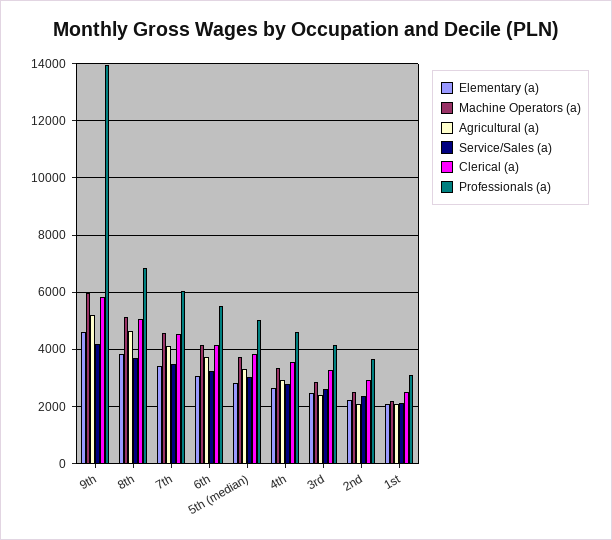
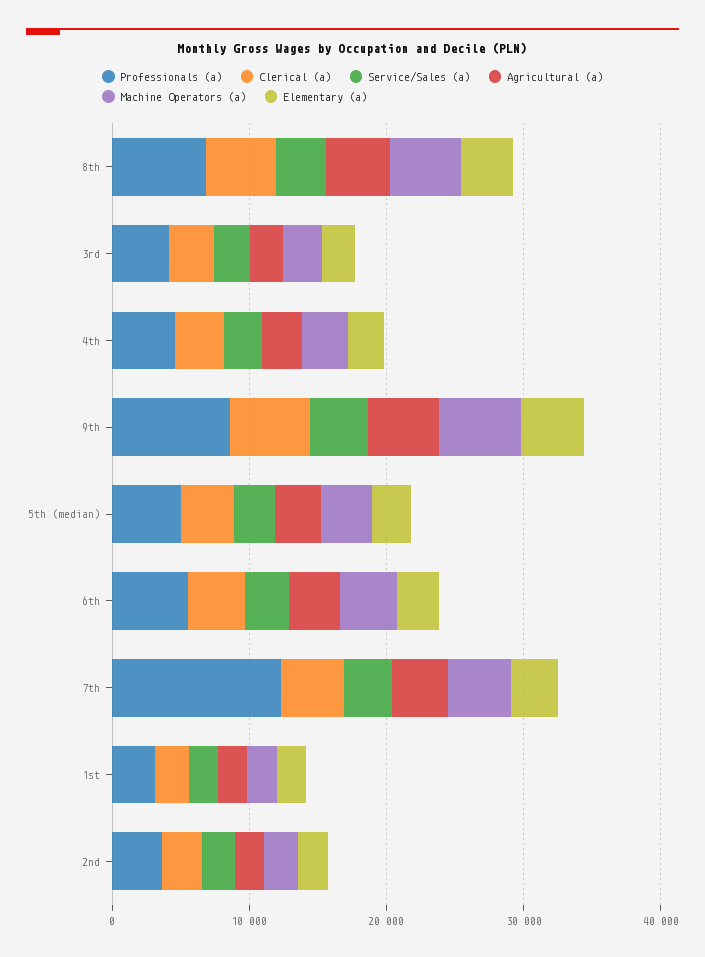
  {
    "Elementary (a)": {
      "9th": 4500,
      "8th": 3750,
      "7th": 3500,
      "6th": 3000,
      "5th (median)": 2750,
      "4th": 2750,
      "3rd": 2500,
      "2nd": 2250,
      "1st": 2000
    },
    "Machine Operators (a)": {
      "9th": 6000,
      "8th": 5250,
      "7th": 4500,
      "6th": 4250,
      "5th (median)": 3750,
      "4th": 3250,
      "3rd": 2750,
      "2nd": 2500,
      "1st": 2250
    },
    "Agricultural (a)": {
      "9th": 5250,
      "8th": 4750,
      "7th": 4250,
      "6th": 3750,
      "5th (median)": 3250,
      "4th": 3000,
      "3rd": 2500,
      "2nd": 2000,
      "1st": 2000
    },
    "Service/Sales (a)": {
      "9th": 4250,
      "8th": 3750,
      "7th": 3500,
      "6th": 3250,
      "5th (median)": 3000,
      "4th": 2750,
      "3rd": 2500,
      "2nd": 2250,
      "1st": 2000
    },
    "Clerical (a)": {
      "9th": 5750,
      "8th": 5000,
      "7th": 4500,
      "6th": 4250,
      "5th (median)": 3750,
      "4th": 3500,
      "3rd": 3250,
      "2nd": 3000,
      "1st": 2500
    },
    "Professionals (a)": {
-     "9th": 14000,
+     "9th": 8000,
      "8th": 6750,
-     "7th": 6000,
+     "7th": 12000,
      "6th": 5500,
      "5th (median)": 5000,
      "4th": 4500,
      "3rd": 4250,
      "2nd": 3750,
      "1st": 3000
    }
  }

